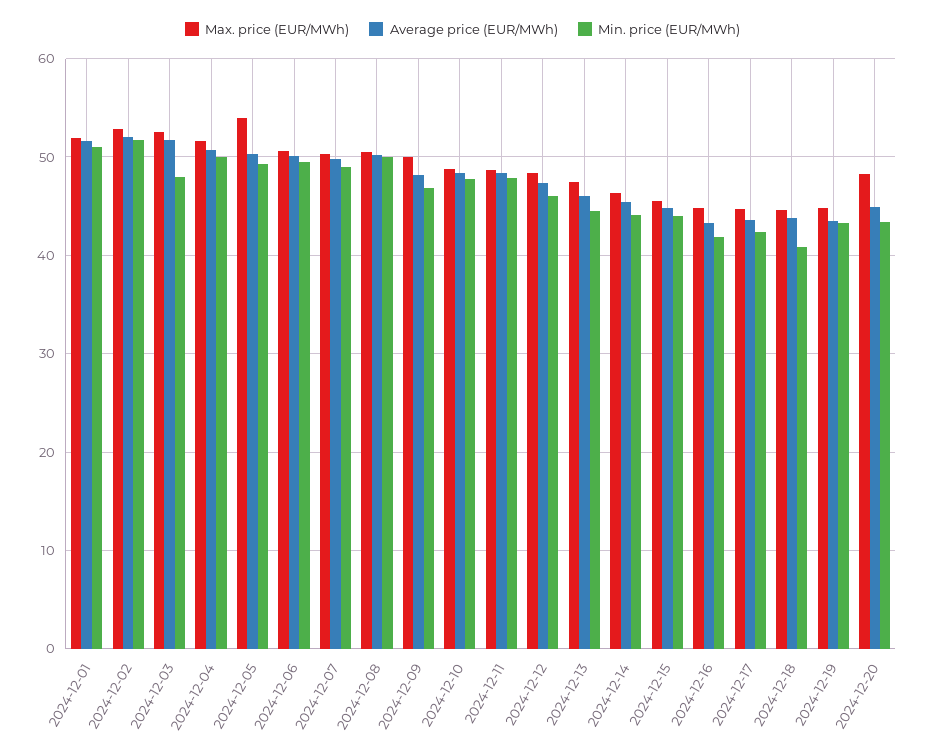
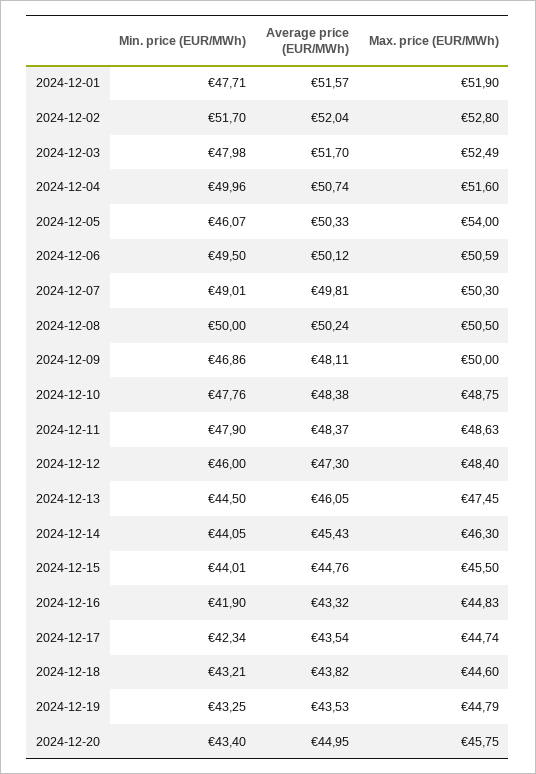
  {
    "Max. price (EUR/MWh)": {
      "2024-12-01": 51.9,
      "2024-12-02": 52.8,
      "2024-12-03": 52.49,
      "2024-12-04": 51.6,
      "2024-12-05": 54,
      "2024-12-06": 50.59,
      "2024-12-07": 50.3,
      "2024-12-08": 50.5,
      "2024-12-09": 50,
      "2024-12-10": 48.75,
      "2024-12-11": 48.63,
      "2024-12-12": 48.4,
      "2024-12-13": 47.45,
      "2024-12-14": 46.3,
      "2024-12-15": 45.5,
      "2024-12-16": 44.83,
      "2024-12-17": 44.74,
      "2024-12-18": 44.6,
      "2024-12-19": 44.79,
-     "2024-12-20": 48
+     "2024-12-20": 45.75
    },
    "Average price (EUR/MWh)": {
      "2024-12-01": 51.57,
      "2024-12-02": 52.04,
      "2024-12-03": 51.7,
      "2024-12-04": 50.74,
      "2024-12-05": 50.33,
      "2024-12-06": 50.12,
      "2024-12-07": 49.81,
      "2024-12-08": 50.24,
      "2024-12-09": 48.11,
      "2024-12-10": 48.38,
      "2024-12-11": 48.37,
      "2024-12-12": 47.3,
      "2024-12-13": 46.05,
      "2024-12-14": 45.43,
      "2024-12-15": 44.76,
      "2024-12-16": 43.32,
      "2024-12-17": 43.54,
      "2024-12-18": 43.82,
      "2024-12-19": 43.53,
      "2024-12-20": 44.95
    },
    "Min. price (EUR/MWh)": {
-     "2024-12-01": 51,
+     "2024-12-01": 47.71,
      "2024-12-02": 51.7,
      "2024-12-03": 47.98,
      "2024-12-04": 49.96,
-     "2024-12-05": 49,
+     "2024-12-05": 46.07,
      "2024-12-06": 49.5,
      "2024-12-07": 49.01,
      "2024-12-08": 50,
      "2024-12-09": 46.86,
      "2024-12-10": 47.76,
      "2024-12-11": 47.9,
      "2024-12-12": 46,
      "2024-12-13": 44.5,
      "2024-12-14": 44.05,
      "2024-12-15": 44.01,
      "2024-12-16": 41.9,
      "2024-12-17": 42.34,
-     "2024-12-18": 41,
+     "2024-12-18": 43.21,
      "2024-12-19": 43.25,
      "2024-12-20": 43.4
    }
  }

